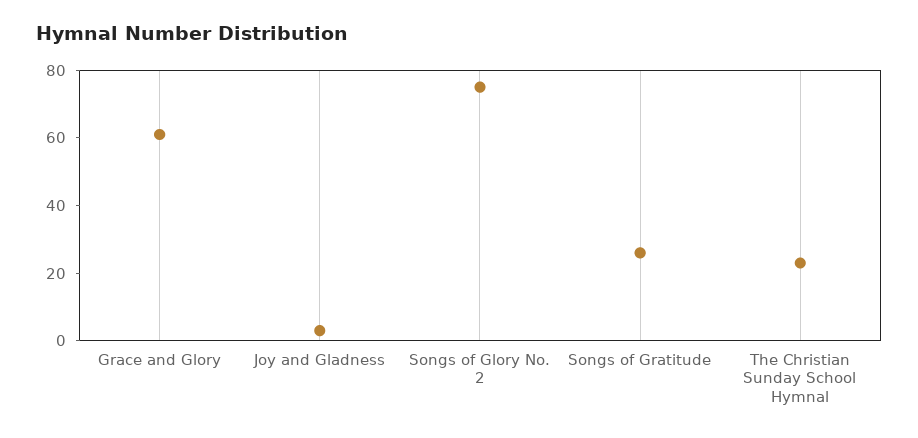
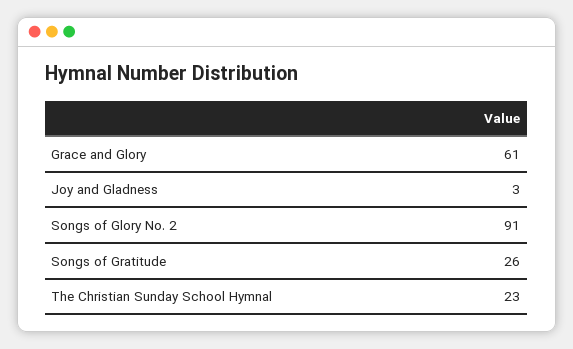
  {
    "Grace and Glory": 61,
    "Joy and Gladness": 3,
-   "Songs of Glory No. 2": 75,
+   "Songs of Glory No. 2": 91,
    "Songs of Gratitude": 26,
    "The Christian Sunday School Hymnal": 23
  }

